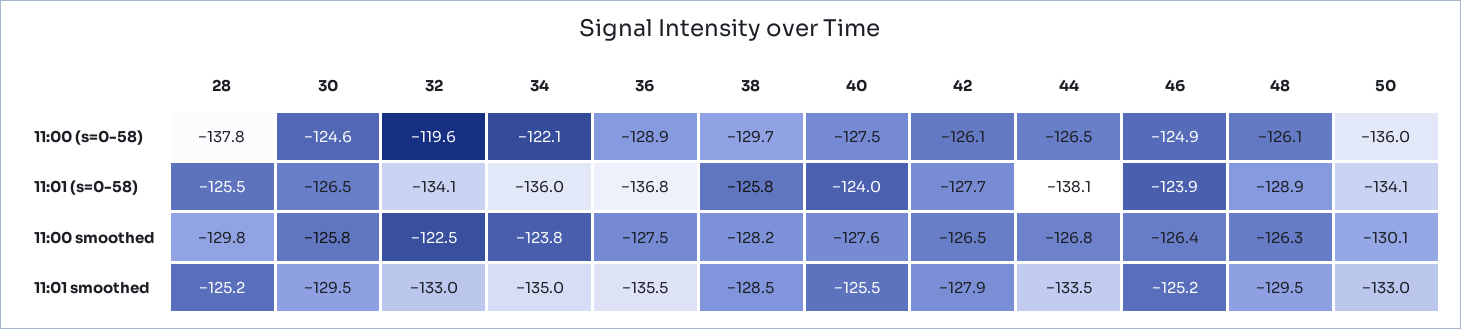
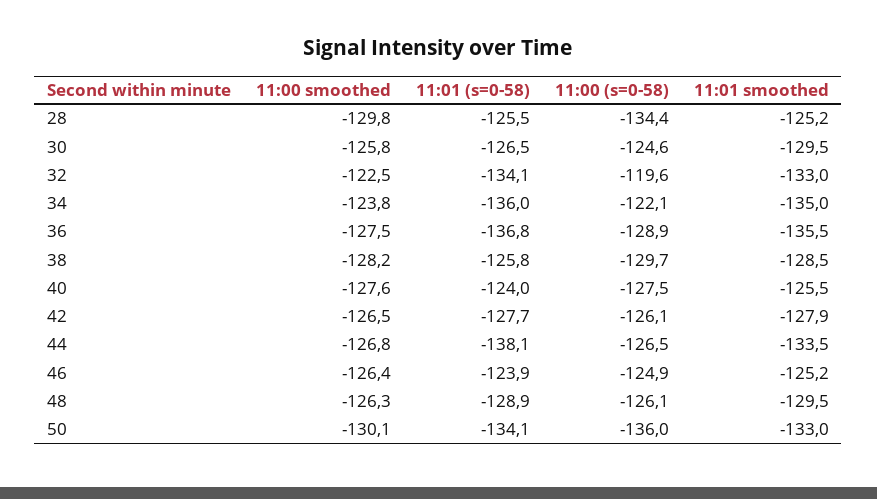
  {
    "28": {
-     "11:00 (s=0-58)": -137.8,
+     "11:00 (s=0-58)": -134.4,
      "11:01 (s=0-58)": -125.5,
      "11:00 smoothed": -129.8,
      "11:01 smoothed": -125.2
    },
    "30": {
      "11:00 (s=0-58)": -124.6,
      "11:01 (s=0-58)": -126.5,
      "11:00 smoothed": -125.8,
      "11:01 smoothed": -129.5
    },
    "32": {
      "11:00 (s=0-58)": -119.6,
      "11:01 (s=0-58)": -134.1,
      "11:00 smoothed": -122.5,
      "11:01 smoothed": -133
    },
    "34": {
      "11:00 (s=0-58)": -122.1,
      "11:01 (s=0-58)": -136,
      "11:00 smoothed": -123.8,
      "11:01 smoothed": -135
    },
    "36": {
      "11:00 (s=0-58)": -128.9,
      "11:01 (s=0-58)": -136.8,
      "11:00 smoothed": -127.5,
      "11:01 smoothed": -135.5
    },
    "38": {
      "11:00 (s=0-58)": -129.7,
      "11:01 (s=0-58)": -125.8,
      "11:00 smoothed": -128.2,
      "11:01 smoothed": -128.5
    },
    "40": {
      "11:00 (s=0-58)": -127.5,
      "11:01 (s=0-58)": -124,
      "11:00 smoothed": -127.6,
      "11:01 smoothed": -125.5
    },
    "42": {
      "11:00 (s=0-58)": -126.1,
      "11:01 (s=0-58)": -127.7,
      "11:00 smoothed": -126.5,
      "11:01 smoothed": -127.9
    },
    "44": {
      "11:00 (s=0-58)": -126.5,
      "11:01 (s=0-58)": -138.1,
      "11:00 smoothed": -126.8,
      "11:01 smoothed": -133.5
    },
    "46": {
      "11:00 (s=0-58)": -124.9,
      "11:01 (s=0-58)": -123.9,
      "11:00 smoothed": -126.4,
      "11:01 smoothed": -125.2
    },
    "48": {
      "11:00 (s=0-58)": -126.1,
      "11:01 (s=0-58)": -128.9,
      "11:00 smoothed": -126.3,
      "11:01 smoothed": -129.5
    },
    "50": {
      "11:00 (s=0-58)": -136,
      "11:01 (s=0-58)": -134.1,
      "11:00 smoothed": -130.1,
      "11:01 smoothed": -133
    }
  }

